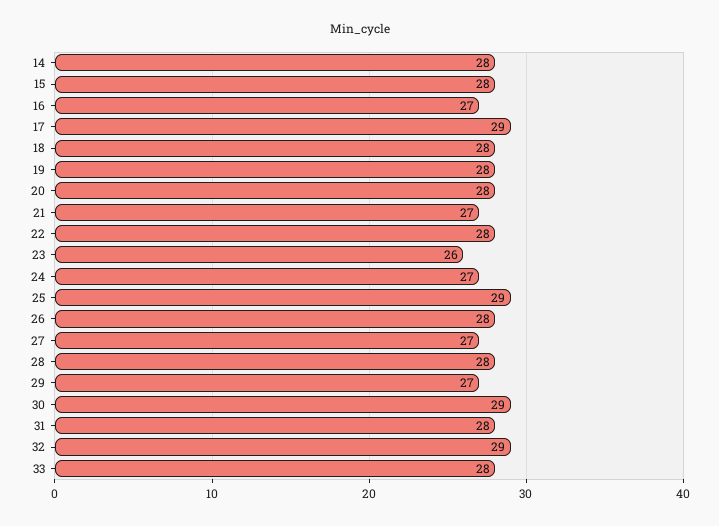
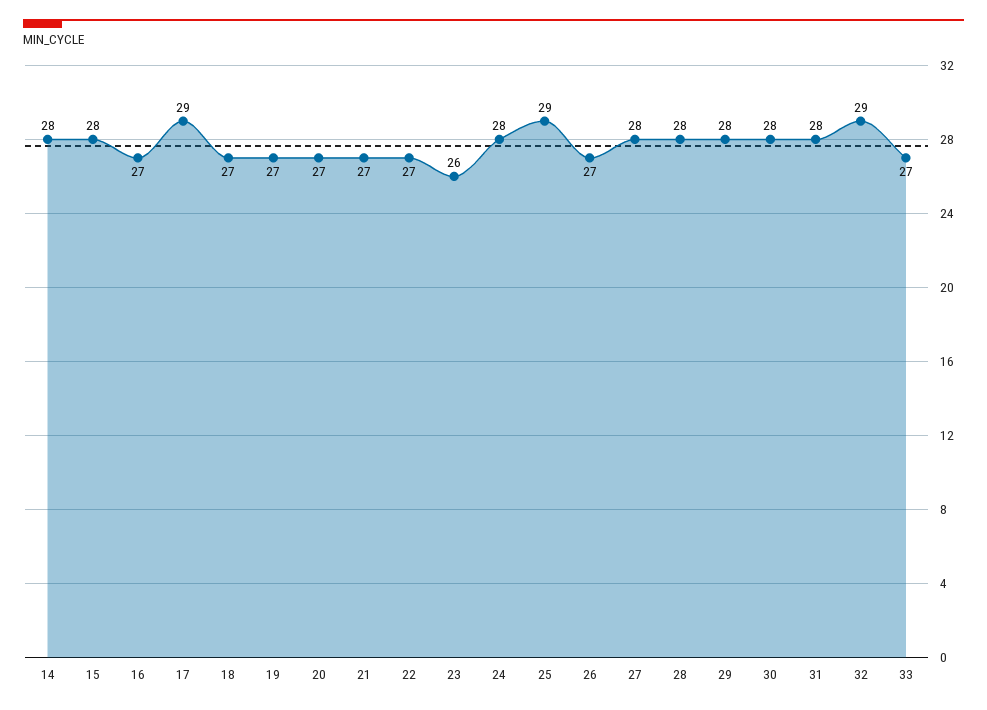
  {
    "14": 28,
    "15": 28,
    "16": 27,
    "17": 29,
-   "18": 28,
+   "18": 27,
-   "19": 28,
+   "19": 27,
-   "20": 28,
+   "20": 27,
    "21": 27,
-   "22": 28,
+   "22": 27,
    "23": 26,
-   "24": 27,
+   "24": 28,
    "25": 29,
-   "26": 28,
+   "26": 27,
-   "27": 27,
+   "27": 28,
    "28": 28,
-   "29": 27,
+   "29": 28,
-   "30": 29,
+   "30": 28,
    "31": 28,
    "32": 29,
-   "33": 28
+   "33": 27
  }

